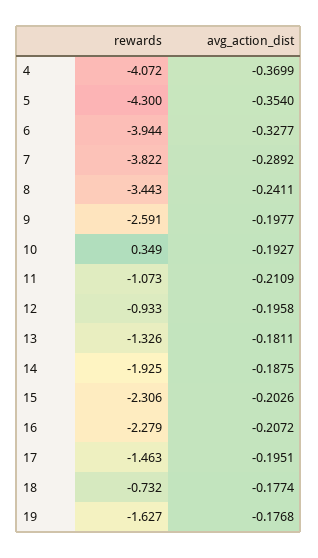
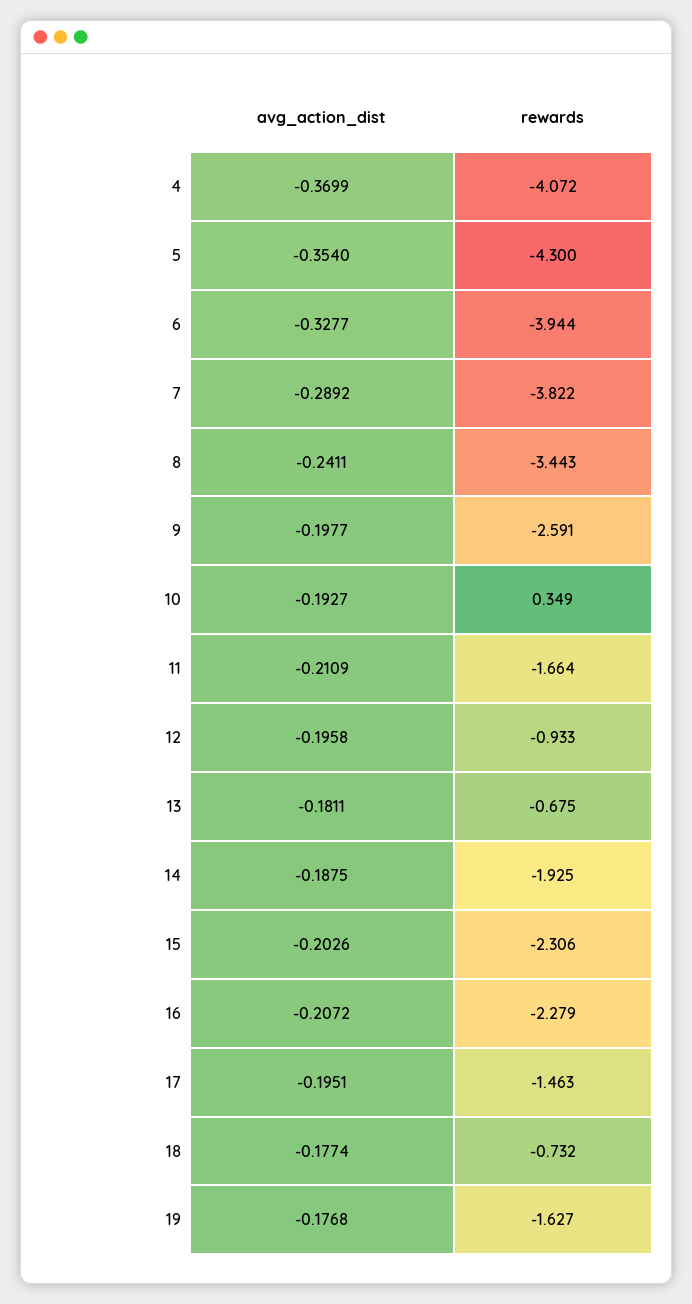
  {
    "rewards": {
      "4": -4.072,
      "5": -4.3,
      "6": -3.944,
      "7": -3.822,
      "8": -3.443,
      "9": -2.591,
      "10": 0.349,
-     "11": -1.073,
+     "11": -1.664,
      "12": -0.933,
-     "13": -1.326,
+     "13": -0.675,
      "14": -1.925,
      "15": -2.306,
      "16": -2.279,
      "17": -1.463,
      "18": -0.732,
      "19": -1.627
    },
    "avg_action_dist": {
      "4": -0.3699,
      "5": -0.354,
      "6": -0.3277,
      "7": -0.2892,
      "8": -0.2411,
      "9": -0.1977,
      "10": -0.1927,
      "11": -0.2109,
      "12": -0.1958,
      "13": -0.1811,
      "14": -0.1875,
      "15": -0.2026,
      "16": -0.2072,
      "17": -0.1951,
      "18": -0.1774,
      "19": -0.1768
    }
  }

